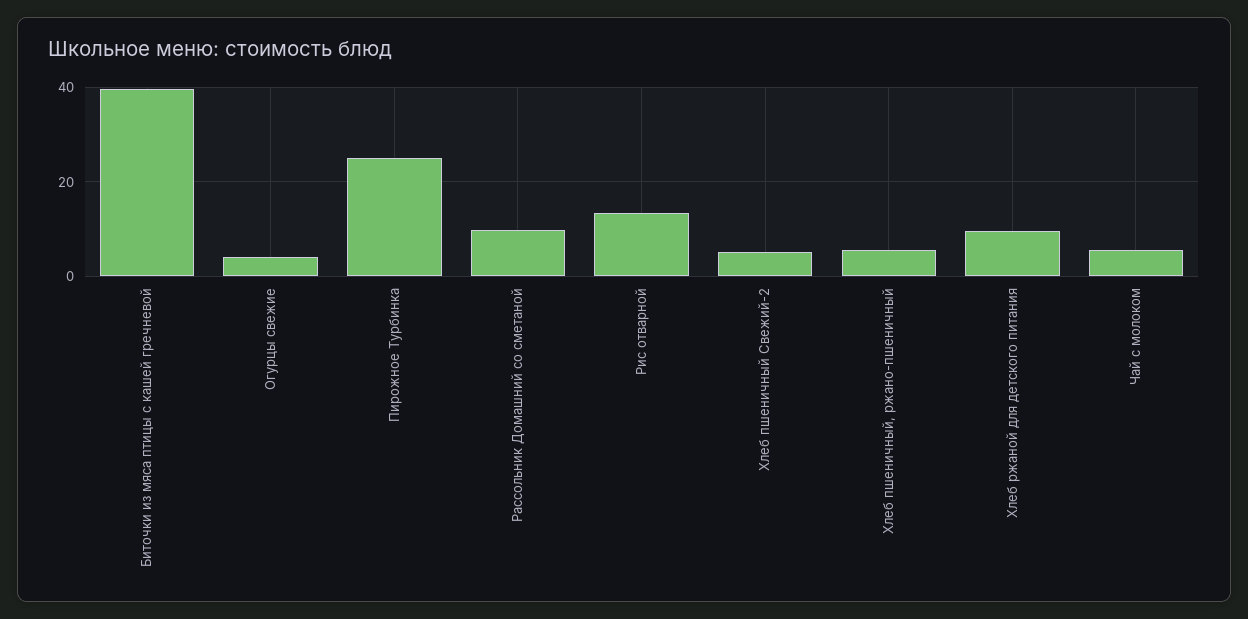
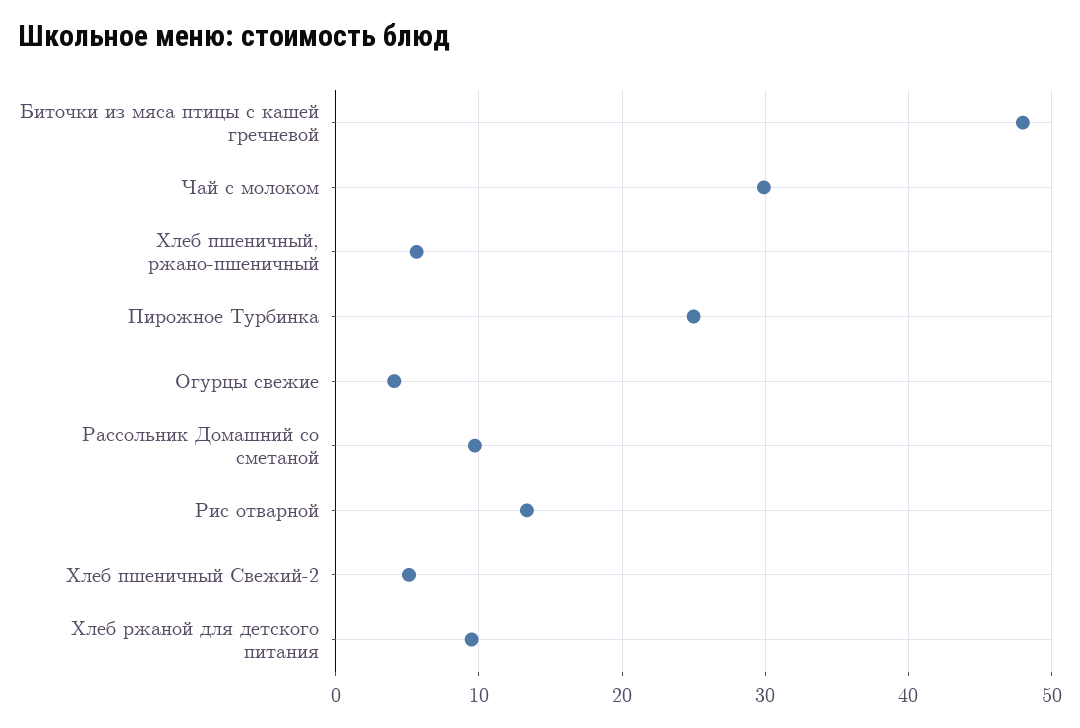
  {
-   "Биточки из мяса птицы с кашей гречневой": 40,
+   "Биточки из мяса птицы с кашей гречневой": 48,
    "Огурцы свежие": 4,
    "Пирожное Турбинка": 25,
    "Рассольник Домашний со сметаной": 10,
    "Рис отварной": 13,
    "Хлеб пшеничный Свежий-2": 5,
    "Хлеб пшеничный, ржано-пшеничный": 6,
    "Хлеб ржаной для детского питания": 10,
-   "Чай с молоком": 6
+   "Чай с молоком": 30
  }

